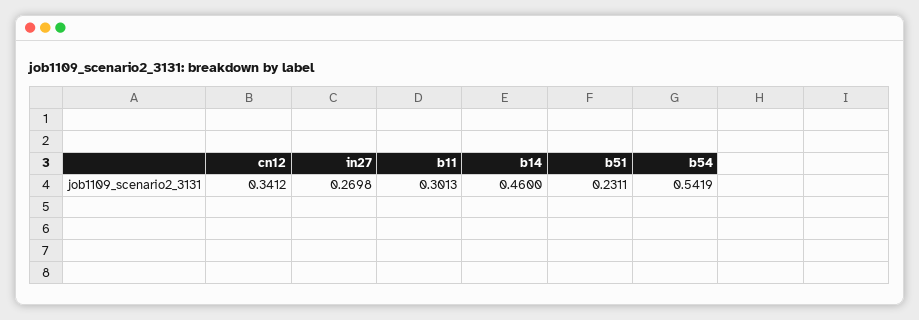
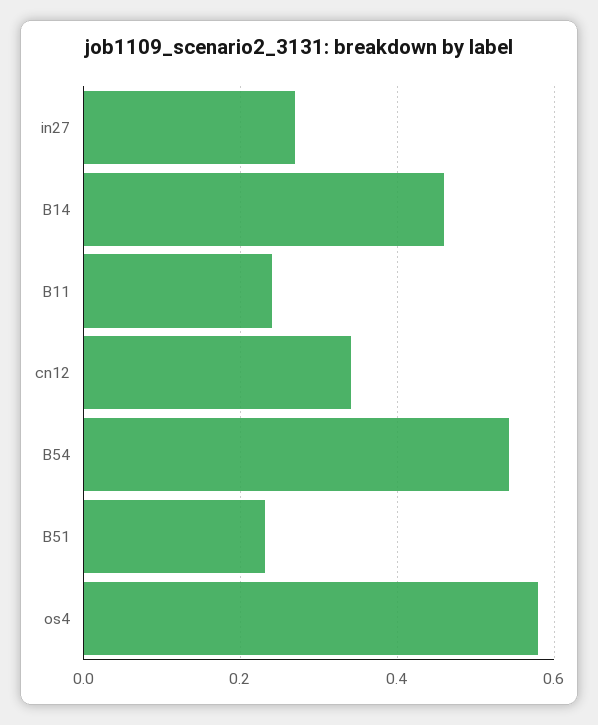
  {
    "cn12": 0.3412,
    "in27": 0.2698,
-   "b11": 0.3013,
+   "b11": 0.24,
    "b14": 0.46,
    "b51": 0.2311,
-   "b54": 0.5419
+   "b54": 0.5419,
+   "os4": 0.58
  }

